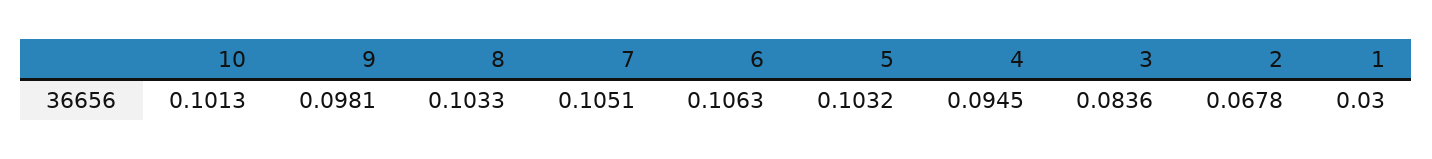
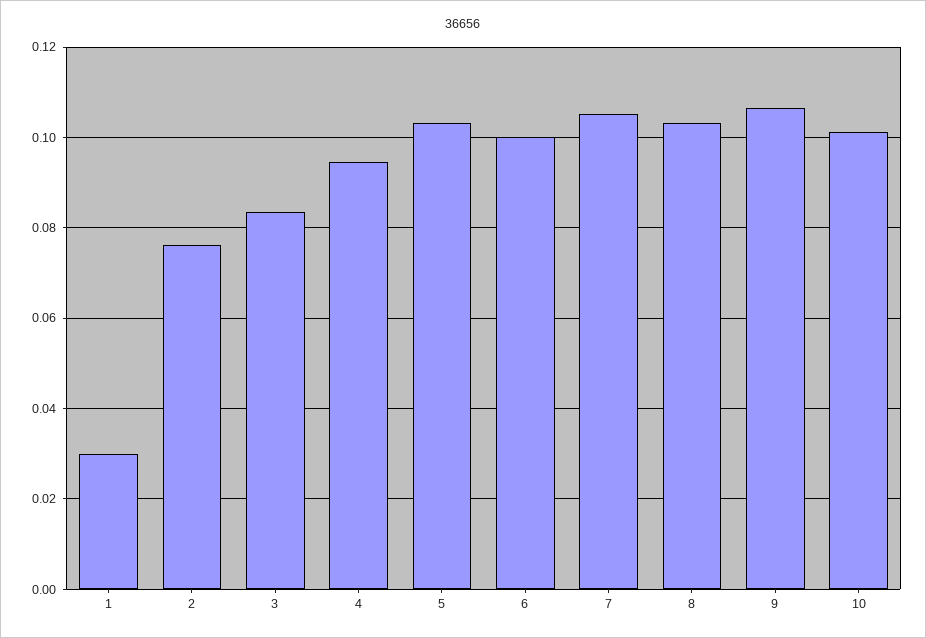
  {
    "10": 0.1013,
-   "9": 0.0981,
+   "9": 0.106,
    "8": 0.1033,
    "7": 0.1051,
-   "6": 0.1063,
+   "6": 0.1,
    "5": 0.1032,
    "4": 0.0945,
    "3": 0.0836,
-   "2": 0.0678,
+   "2": 0.076,
    "1": 0.03
  }

